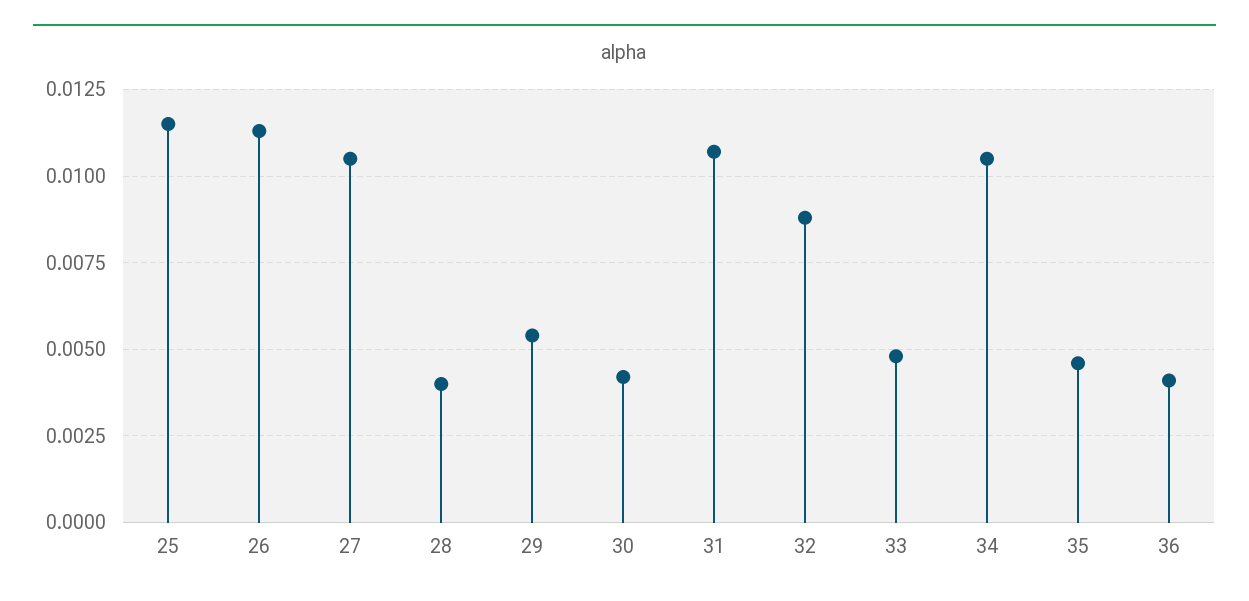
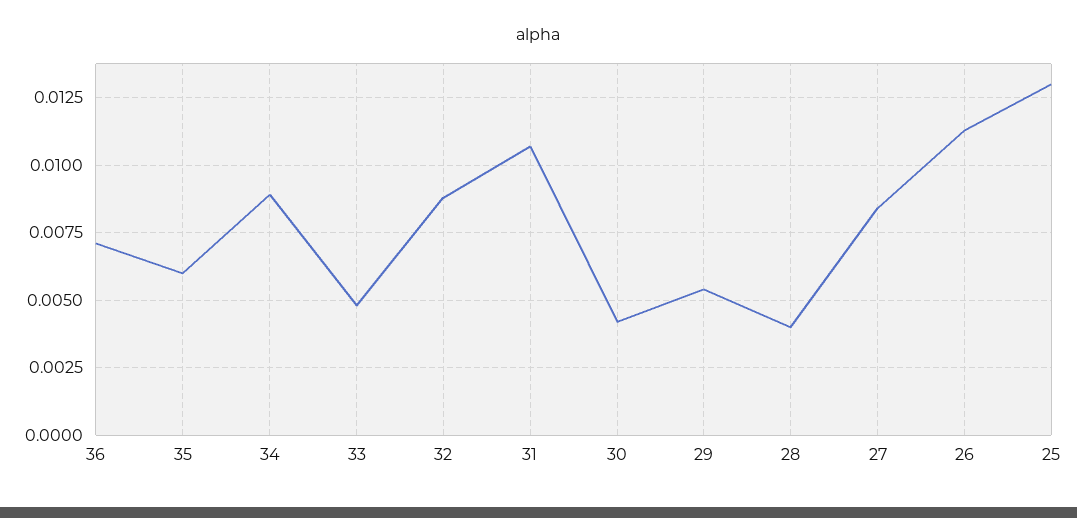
  {
-   "25": 0.0115,
+   "25": 0.013,
    "26": 0.0115,
-   "27": 0.0105,
+   "27": 0.0085,
    "28": 0.004,
    "29": 0.0055,
    "30": 0.004,
    "31": 0.0105,
    "32": 0.009,
    "33": 0.005,
-   "34": 0.0105,
+   "34": 0.009,
-   "35": 0.0045,
+   "35": 0.006,
-   "36": 0.004
+   "36": 0.007
  }

